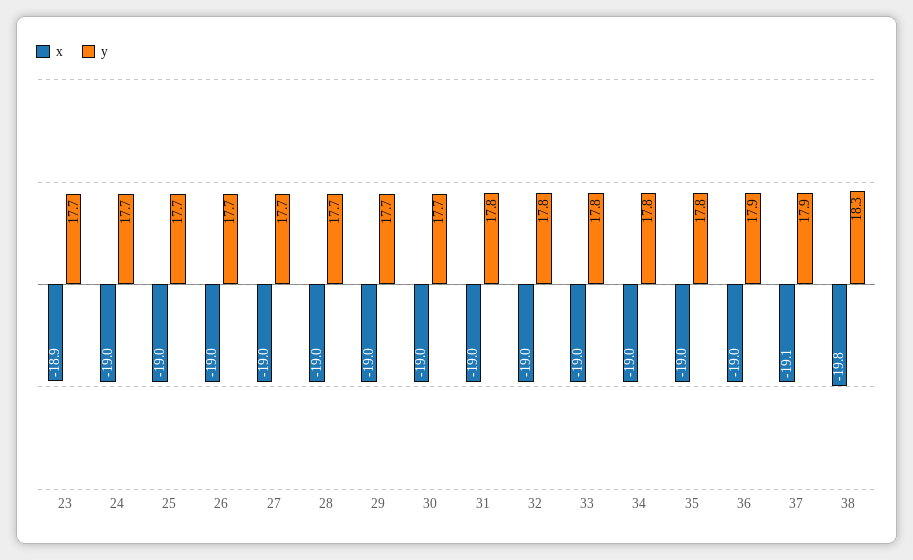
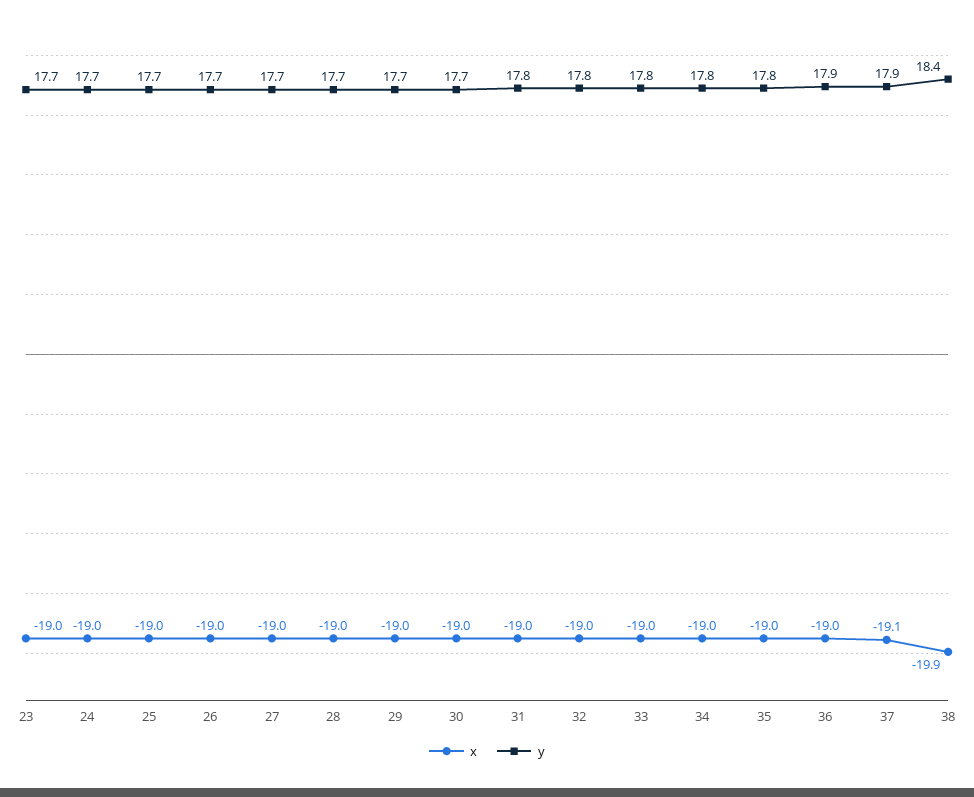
  {
    "x": {
-     "23": -18.9,
+     "23": -19,
      "24": -19,
      "25": -19,
      "26": -19,
      "27": -19,
      "28": -19,
      "29": -19,
      "30": -19,
      "31": -19,
      "32": -19,
      "33": -19,
      "34": -19,
      "35": -19,
      "36": -19,
      "37": -19.1,
-     "38": -19.8
+     "38": -19.9
    },
    "y": {
      "23": 17.7,
      "24": 17.7,
      "25": 17.7,
      "26": 17.7,
      "27": 17.7,
      "28": 17.7,
      "29": 17.7,
      "30": 17.7,
      "31": 17.8,
      "32": 17.8,
      "33": 17.8,
      "34": 17.8,
      "35": 17.8,
      "36": 17.9,
      "37": 17.9,
-     "38": 18.3
+     "38": 18.4
    }
  }

